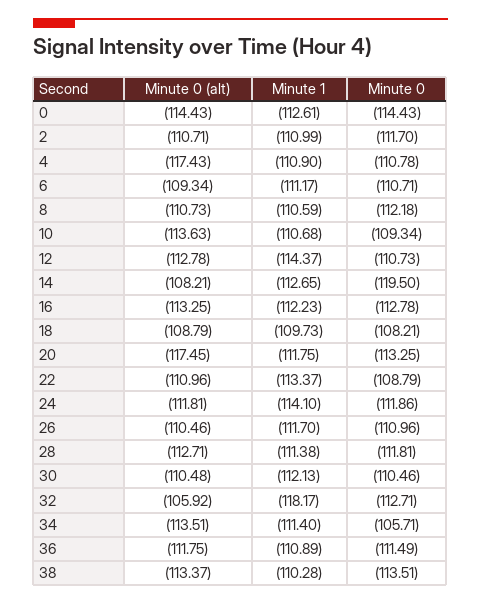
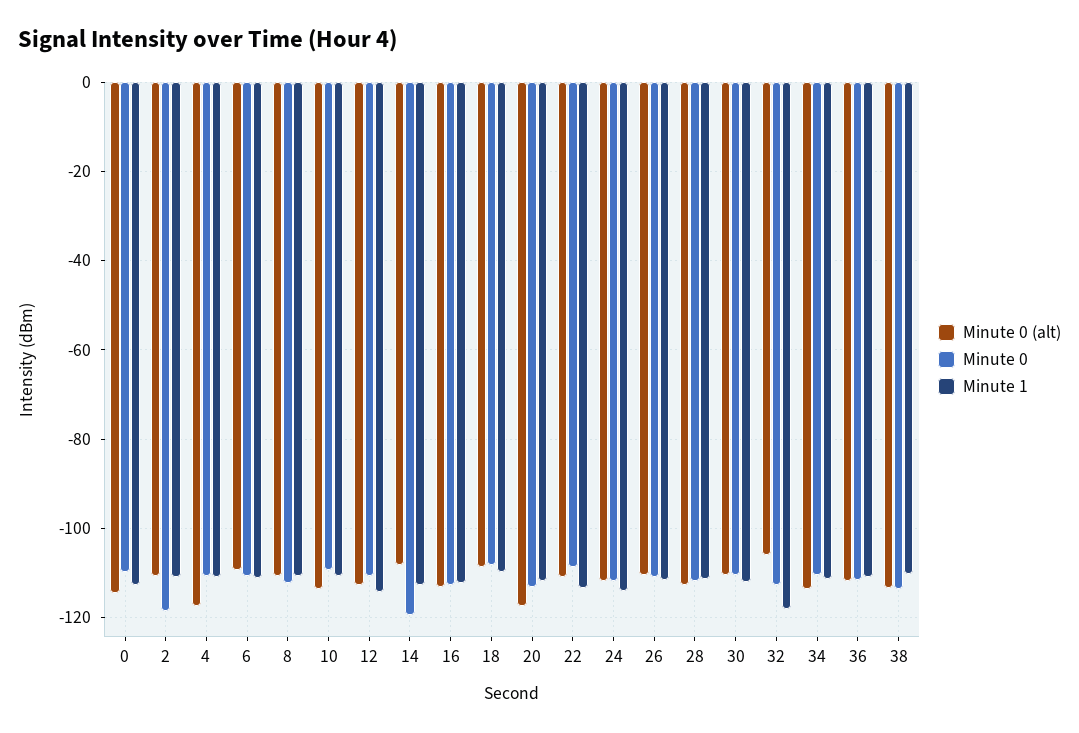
  {
    "Minute 0 (alt)": {
      "0": -114.43,
      "2": -110.71,
      "4": -117.43,
      "6": -109.34,
      "8": -110.73,
      "10": -113.63,
      "12": -112.78,
      "14": -108.21,
      "16": -113.25,
      "18": -108.79,
      "20": -117.45,
      "22": -110.96,
      "24": -111.81,
      "26": -110.46,
      "28": -112.71,
      "30": -110.48,
      "32": -105.92,
      "34": -113.51,
      "36": -111.75,
      "38": -113.37
    },
    "Minute 1": {
      "0": -112.61,
      "2": -110.99,
      "4": -110.9,
      "6": -111.17,
      "8": -110.59,
      "10": -110.68,
      "12": -114.37,
      "14": -112.65,
      "16": -112.23,
      "18": -109.73,
      "20": -111.75,
      "22": -113.37,
      "24": -114.1,
      "26": -111.7,
      "28": -111.38,
      "30": -112.13,
      "32": -118.17,
      "34": -111.4,
      "36": -110.89,
      "38": -110.28
    },
    "Minute 0": {
-     "0": -114.43,
+     "0": -110,
-     "2": -111.7,
+     "2": -118,
      "4": -110.78,
      "6": -110.71,
      "8": -112.18,
      "10": -109.34,
      "12": -110.73,
      "14": -119.5,
      "16": -112.78,
      "18": -108.21,
      "20": -113.25,
      "22": -108.79,
      "24": -111.86,
      "26": -110.96,
      "28": -111.81,
      "30": -110.46,
      "32": -112.71,
-     "34": -105.71,
+     "34": -110,
      "36": -111.49,
      "38": -113.51
    }
  }

